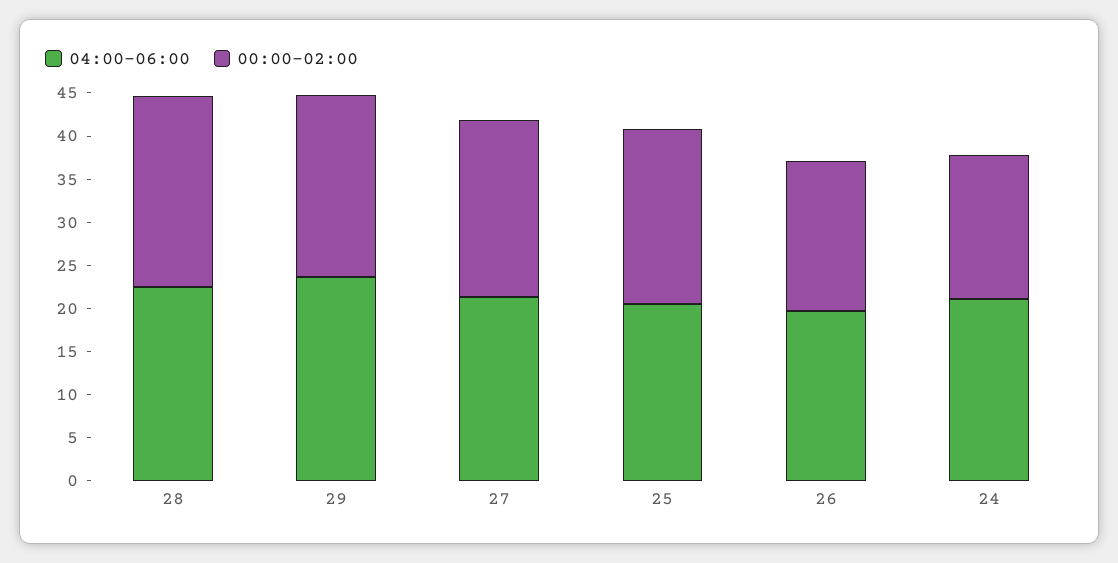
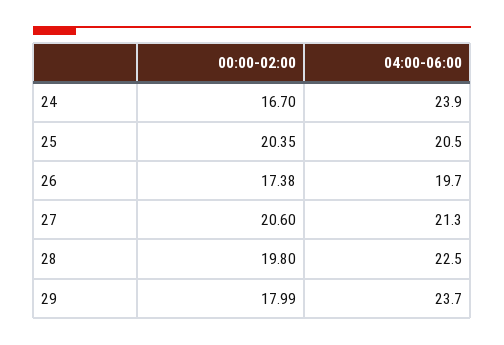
  {
    "04:00-06:00": {
      "28": 22.5,
      "29": 23.7,
      "27": 21.3,
      "25": 20.5,
      "26": 19.7,
-     "24": 21
+     "24": 23.9
    },
    "00:00-02:00": {
-     "28": 22,
+     "28": 19.8,
-     "29": 21,
+     "29": 17.99,
      "27": 20.6,
      "25": 20.35,
      "26": 17.38,
      "24": 16.7
    }
  }

